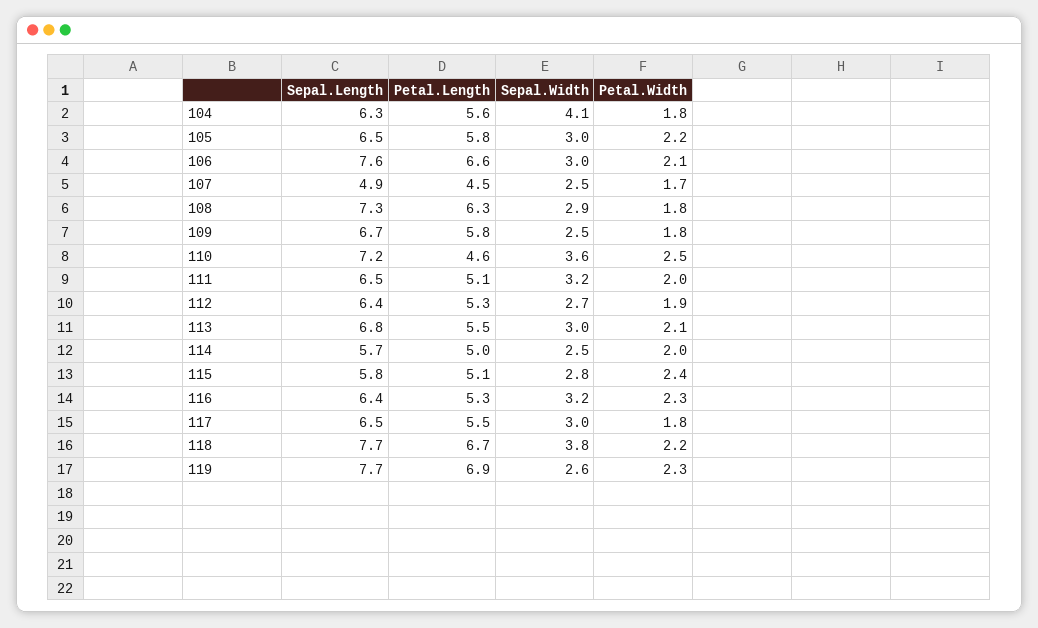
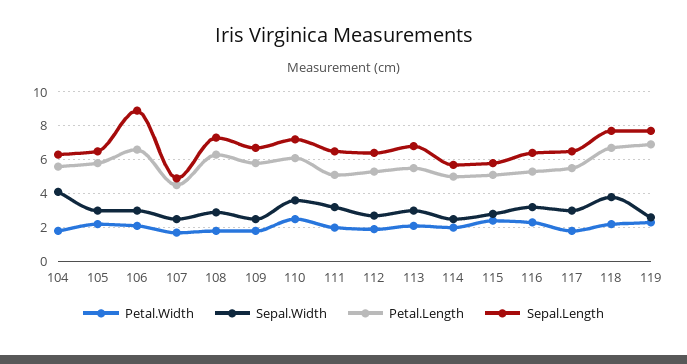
  {
    "Sepal.Length": {
      "104": 6.3,
      "105": 6.5,
-     "106": 7.6,
+     "106": 9,
      "107": 4.9,
      "108": 7.3,
      "109": 6.7,
      "110": 7.2,
      "111": 6.5,
      "112": 6.4,
      "113": 6.8,
      "114": 5.7,
      "115": 5.8,
      "116": 6.4,
      "117": 6.5,
      "118": 7.7,
      "119": 7.7
    },
    "Petal.Length": {
      "104": 5.6,
      "105": 5.8,
      "106": 6.6,
      "107": 4.5,
      "108": 6.3,
      "109": 5.8,
-     "110": 4.6,
+     "110": 6,
      "111": 5.1,
      "112": 5.3,
      "113": 5.5,
      "114": 5,
      "115": 5.1,
      "116": 5.3,
      "117": 5.5,
      "118": 6.7,
      "119": 6.9
    },
    "Sepal.Width": {
      "104": 4.1,
      "105": 3,
      "106": 3,
      "107": 2.5,
      "108": 2.9,
      "109": 2.5,
      "110": 3.6,
      "111": 3.2,
      "112": 2.7,
      "113": 3,
      "114": 2.5,
      "115": 2.8,
      "116": 3.2,
      "117": 3,
      "118": 3.8,
      "119": 2.6
    },
    "Petal.Width": {
      "104": 1.8,
      "105": 2.2,
      "106": 2.1,
      "107": 1.7,
      "108": 1.8,
      "109": 1.8,
      "110": 2.5,
      "111": 2,
      "112": 1.9,
      "113": 2.1,
      "114": 2,
      "115": 2.4,
      "116": 2.3,
      "117": 1.8,
      "118": 2.2,
      "119": 2.3
    }
  }

